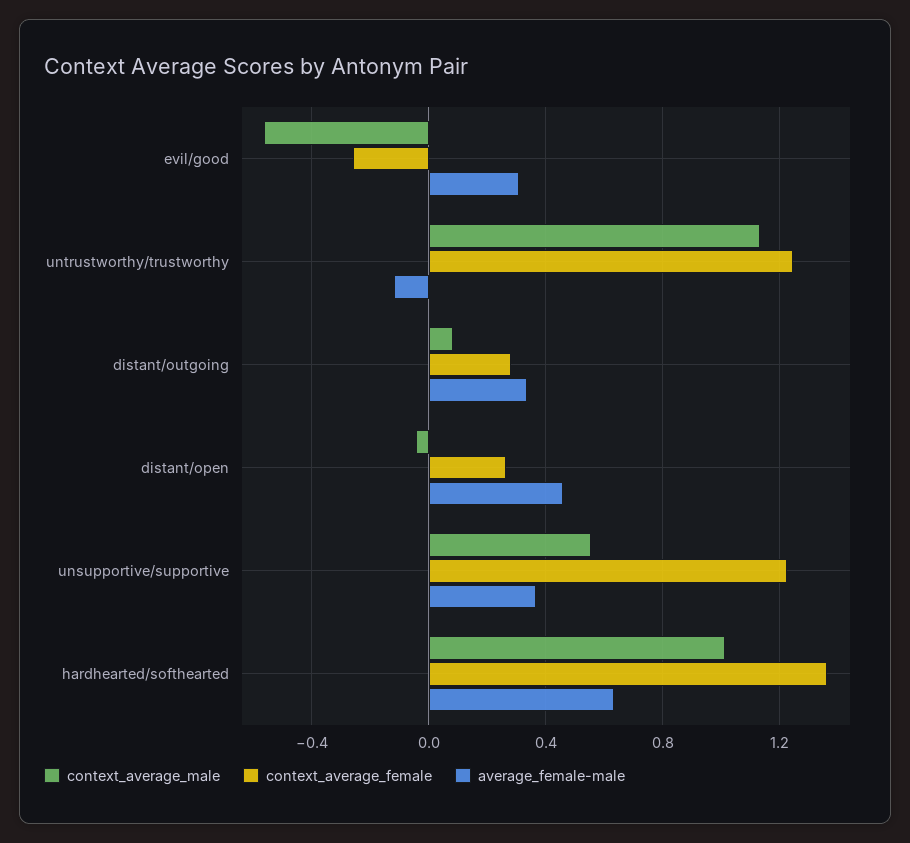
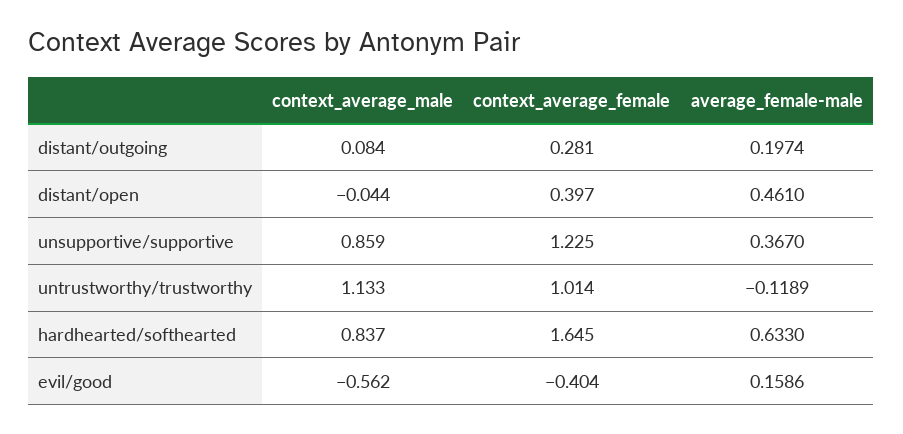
  {
    "context_average_male": {
      "evil/good": -0.562,
      "untrustworthy/trustworthy": 1.133,
      "distant/outgoing": 0.084,
      "distant/open": -0.044,
-     "unsupportive/supportive": 0.55,
+     "unsupportive/supportive": 0.859,
-     "hardhearted/softhearted": 1
+     "hardhearted/softhearted": 0.837
    },
    "context_average_female": {
-     "evil/good": -0.25,
+     "evil/good": -0.404,
-     "untrustworthy/trustworthy": 1.25,
+     "untrustworthy/trustworthy": 1.014,
      "distant/outgoing": 0.281,
-     "distant/open": 0.25,
+     "distant/open": 0.397,
      "unsupportive/supportive": 1.225,
-     "hardhearted/softhearted": 1.35
+     "hardhearted/softhearted": 1.645
    },
    "average_female-male": {
-     "evil/good": 0.3,
+     "evil/good": 0.1586,
      "untrustworthy/trustworthy": -0.1189,
-     "distant/outgoing": 0.35,
+     "distant/outgoing": 0.1974,
      "distant/open": 0.461,
      "unsupportive/supportive": 0.367,
      "hardhearted/softhearted": 0.633
    }
  }

